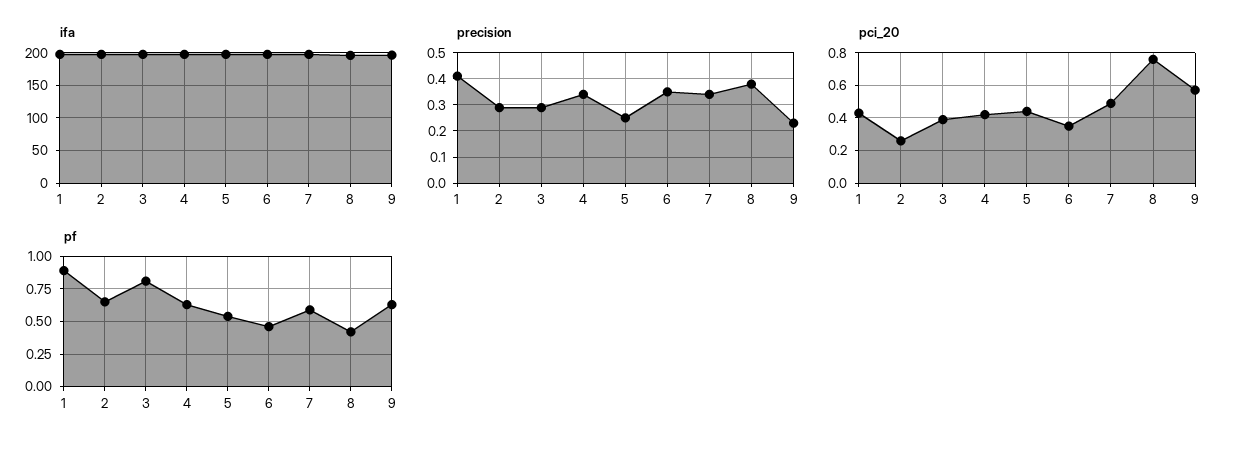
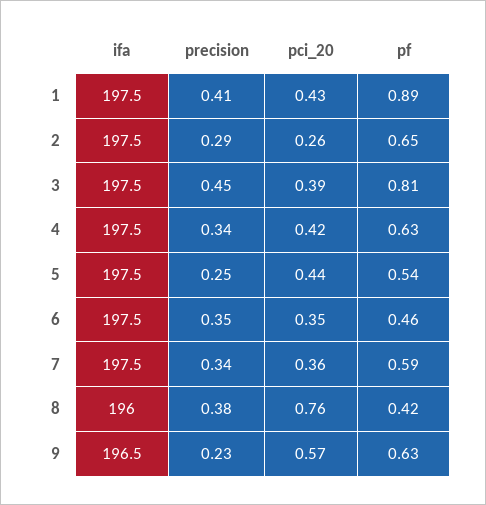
  {
    "ifa": {
      "1": 197.5,
      "2": 197.5,
      "3": 197.5,
      "4": 197.5,
      "5": 197.5,
      "6": 197.5,
      "7": 197.5,
      "8": 196,
      "9": 196.5
    },
    "precision": {
      "1": 0.41,
      "2": 0.29,
-     "3": 0.3,
+     "3": 0.45,
      "4": 0.34,
      "5": 0.25,
      "6": 0.35,
      "7": 0.34,
      "8": 0.38,
      "9": 0.23
    },
    "pci_20": {
      "1": 0.43,
      "2": 0.26,
      "3": 0.39,
      "4": 0.42,
      "5": 0.44,
      "6": 0.35,
-     "7": 0.5,
+     "7": 0.36,
      "8": 0.76,
      "9": 0.57
    },
    "pf": {
      "1": 0.89,
      "2": 0.65,
      "3": 0.81,
      "4": 0.63,
      "5": 0.54,
      "6": 0.46,
      "7": 0.59,
      "8": 0.42,
      "9": 0.63
    }
  }

